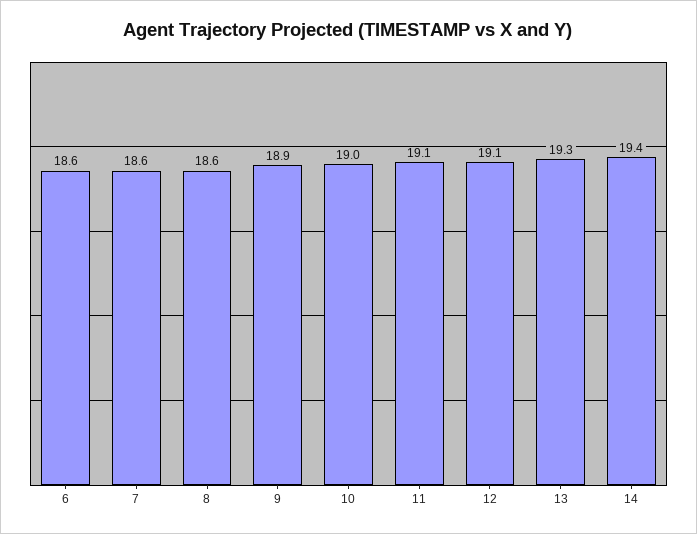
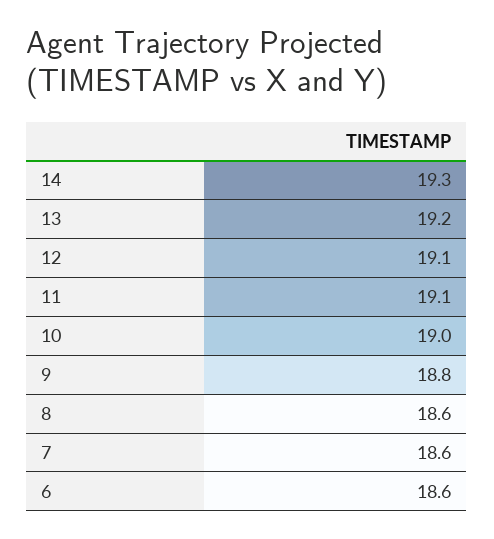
  {
    "6": 18.6,
    "7": 18.6,
    "8": 18.6,
-   "9": 18.9,
+   "9": 18.8,
    "10": 19,
    "11": 19.1,
    "12": 19.1,
-   "13": 19.3,
+   "13": 19.2,
-   "14": 19.4
+   "14": 19.3
  }

